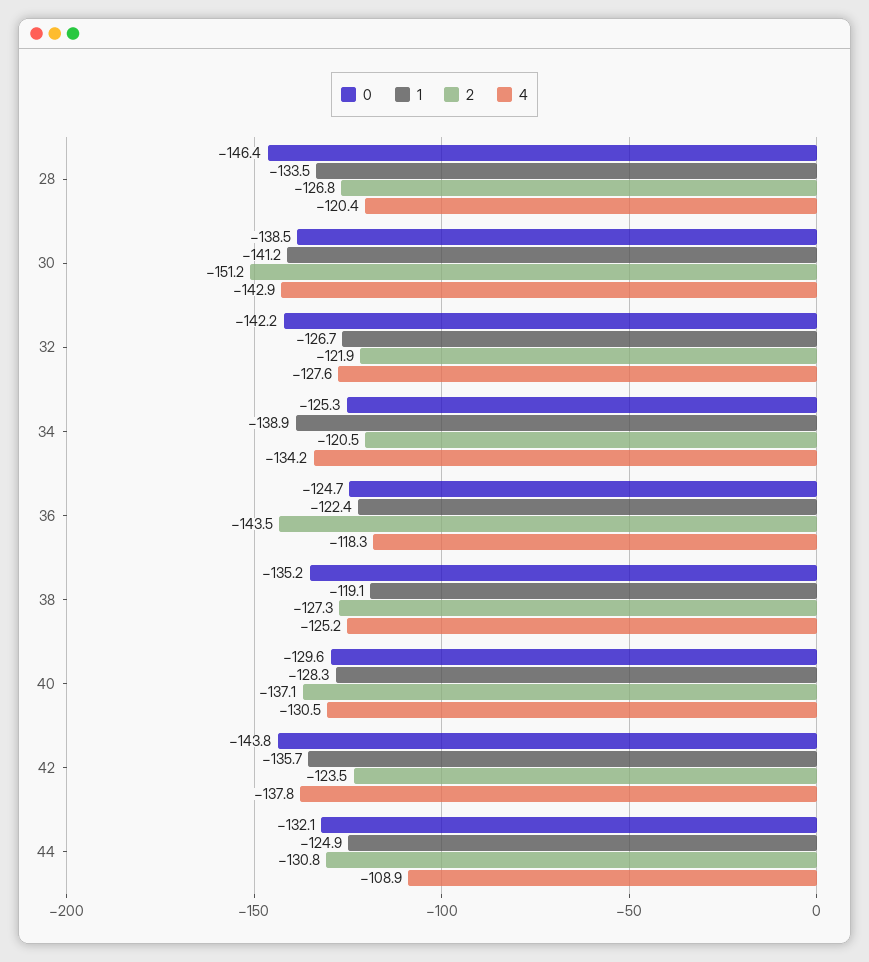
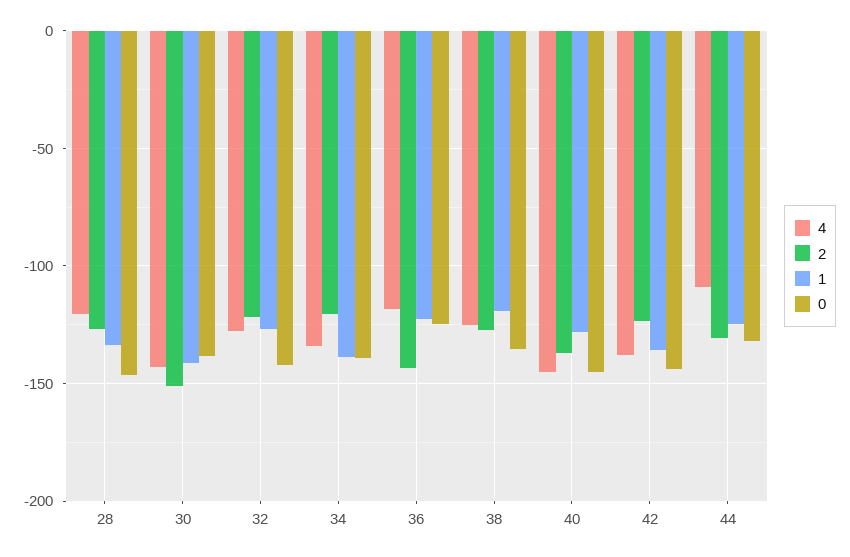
  {
    "0": {
      "28": -146.4,
      "30": -138.5,
      "32": -142.2,
-     "34": -125.3,
+     "34": -140,
      "36": -124.7,
      "38": -135.2,
-     "40": -129.6,
+     "40": -145,
      "42": -143.8,
      "44": -132.1
    },
    "1": {
      "28": -133.5,
      "30": -141.2,
      "32": -126.7,
      "34": -138.9,
      "36": -122.4,
      "38": -119.1,
      "40": -128.3,
      "42": -135.7,
      "44": -124.9
    },
    "2": {
      "28": -126.8,
      "30": -151.2,
      "32": -121.9,
      "34": -120.5,
      "36": -143.5,
      "38": -127.3,
      "40": -137.1,
      "42": -123.5,
      "44": -130.8
    },
    "4": {
      "28": -120.4,
      "30": -142.9,
      "32": -127.6,
      "34": -134.2,
      "36": -118.3,
      "38": -125.2,
-     "40": -130.5,
+     "40": -145,
      "42": -137.8,
      "44": -108.9
    }
  }

